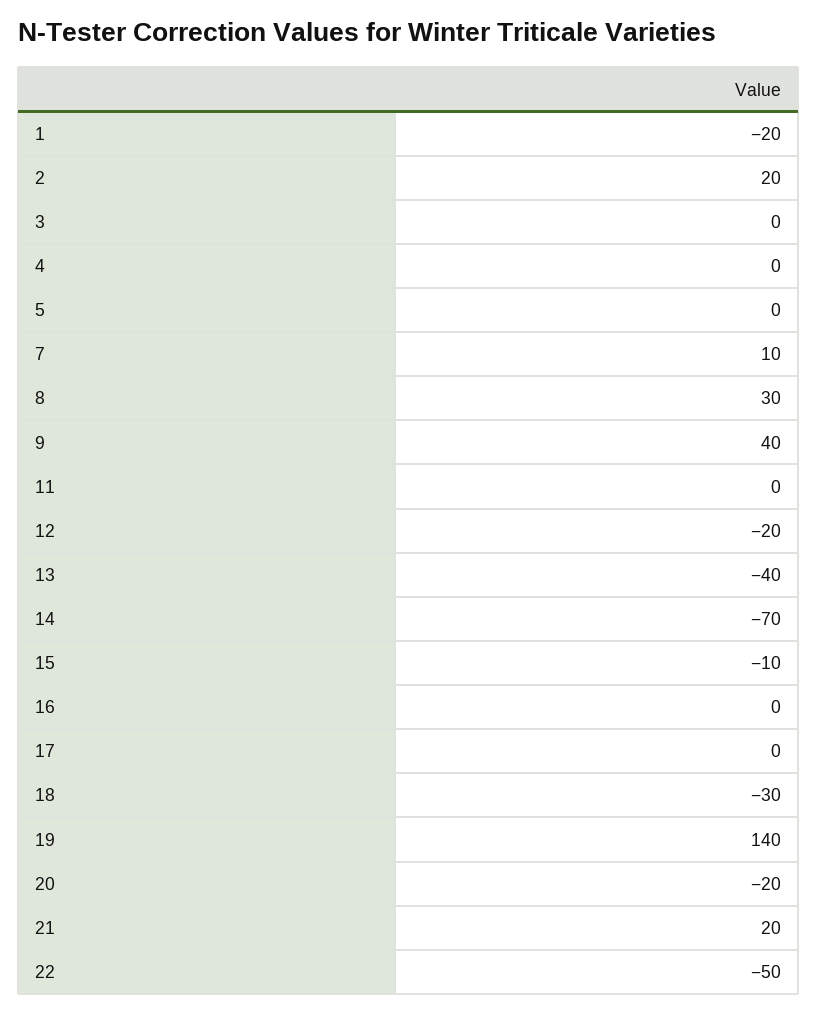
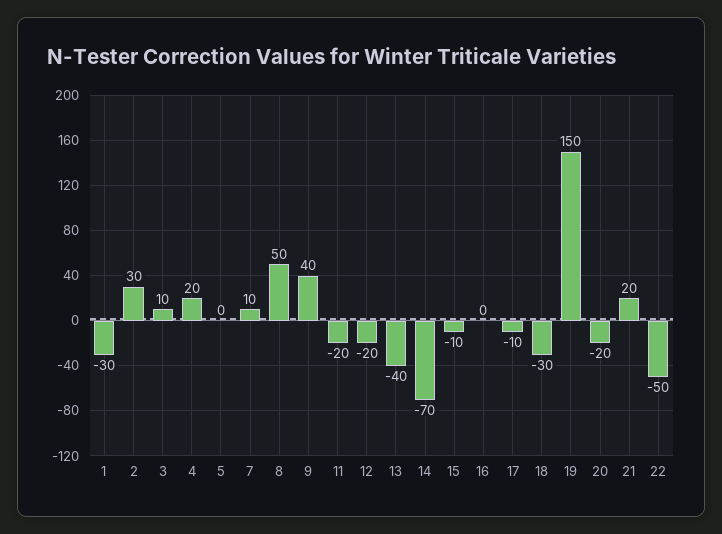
  {
-   "1": -20,
+   "1": -30,
-   "2": 20,
+   "2": 30,
-   "3": 0,
+   "3": 10,
-   "4": 0,
+   "4": 20,
    "5": 0,
    "7": 10,
-   "8": 30,
+   "8": 50,
    "9": 40,
-   "11": 0,
+   "11": -20,
    "12": -20,
    "13": -40,
    "14": -70,
    "15": -10,
    "16": 0,
-   "17": 0,
+   "17": -10,
    "18": -30,
-   "19": 140,
+   "19": 150,
    "20": -20,
    "21": 20,
    "22": -50
  }

